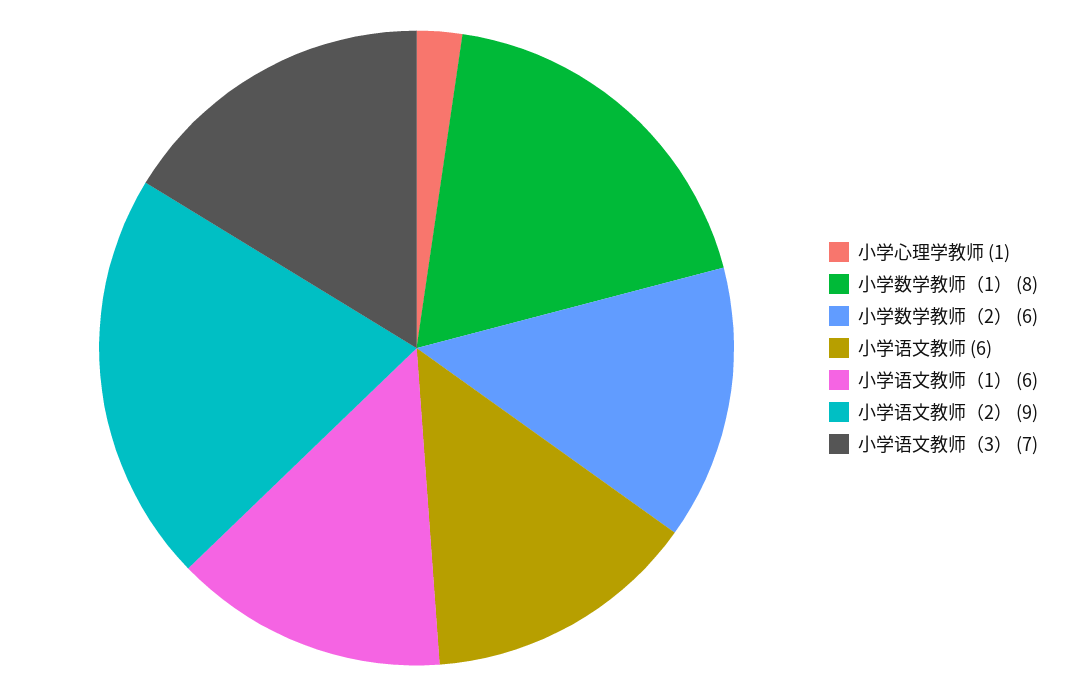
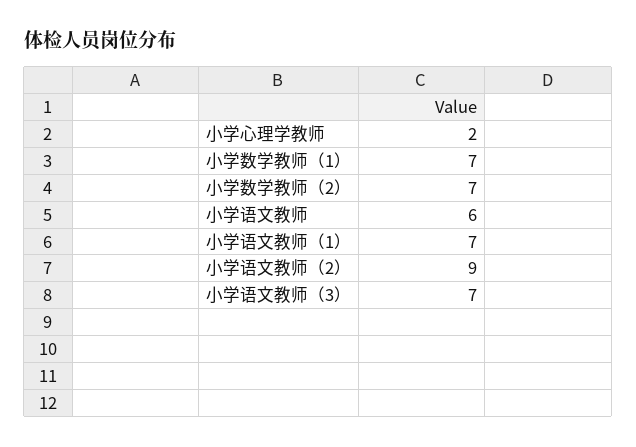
  {
-   "小学心理学教师": 1,
+   "小学心理学教师": 2,
-   "小学数学教师（1）": 8,
+   "小学数学教师（1）": 7,
-   "小学数学教师（2）": 6,
+   "小学数学教师（2）": 7,
    "小学语文教师": 6,
-   "小学语文教师（1）": 6,
+   "小学语文教师（1）": 7,
    "小学语文教师（2）": 9,
    "小学语文教师（3）": 7
  }

